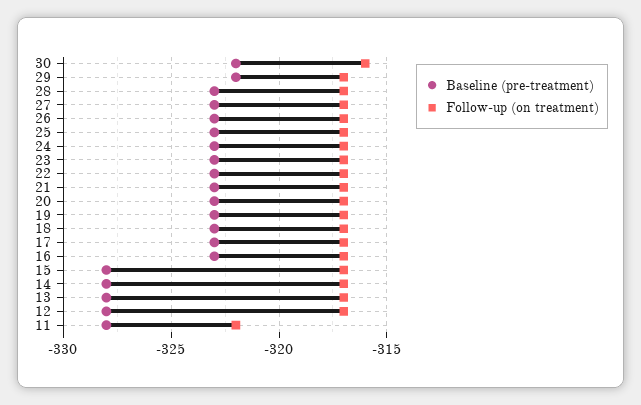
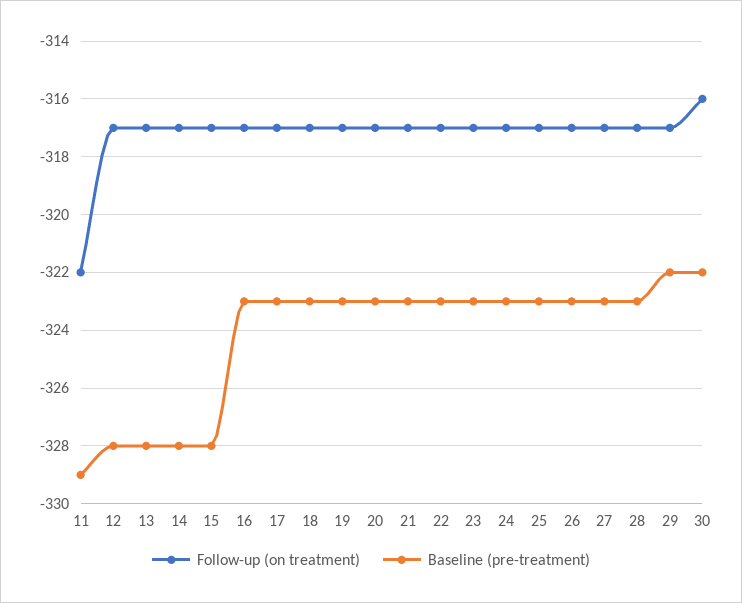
  {
    "Baseline (pre-treatment)": {
      "30": -322,
      "29": -322,
      "28": -323,
      "27": -323,
      "26": -323,
      "25": -323,
      "24": -323,
      "23": -323,
      "22": -323,
      "21": -323,
      "20": -323,
      "19": -323,
      "18": -323,
      "17": -323,
      "16": -323,
      "15": -328,
      "14": -328,
      "13": -328,
      "12": -328,
-     "11": -328
+     "11": -329
    },
    "Follow-up (on treatment)": {
      "30": -316,
      "29": -317,
      "28": -317,
      "27": -317,
      "26": -317,
      "25": -317,
      "24": -317,
      "23": -317,
      "22": -317,
      "21": -317,
      "20": -317,
      "19": -317,
      "18": -317,
      "17": -317,
      "16": -317,
      "15": -317,
      "14": -317,
      "13": -317,
      "12": -317,
      "11": -322
    }
  }

